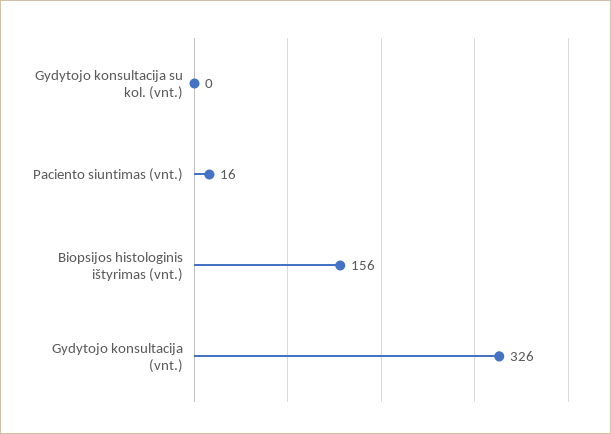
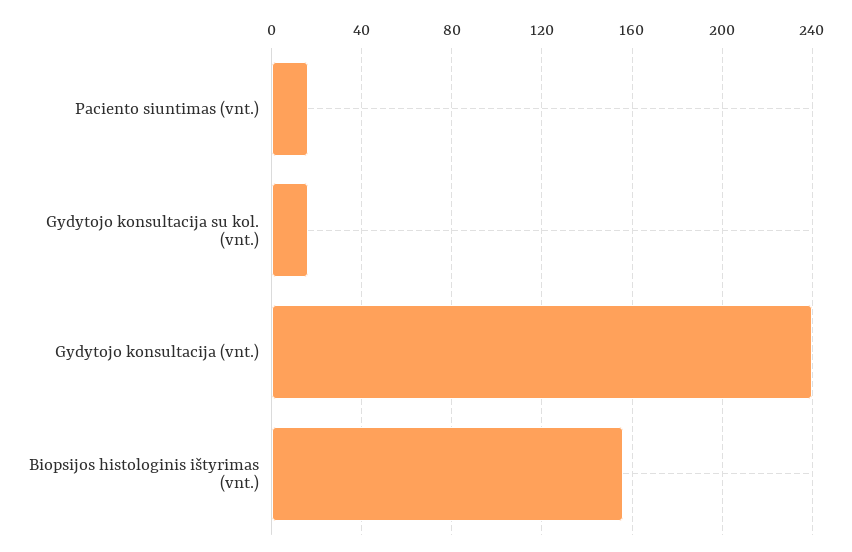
  {
-   "Gydytojo konsultacija su kol. (vnt.)": 0,
+   "Gydytojo konsultacija su kol. (vnt.)": 15,
    "Paciento siuntimas (vnt.)": 16,
    "Biopsijos histologinis ištyrimas (vnt.)": 156,
-   "Gydytojo konsultacija (vnt.)": 326
+   "Gydytojo konsultacija (vnt.)": 240
  }

